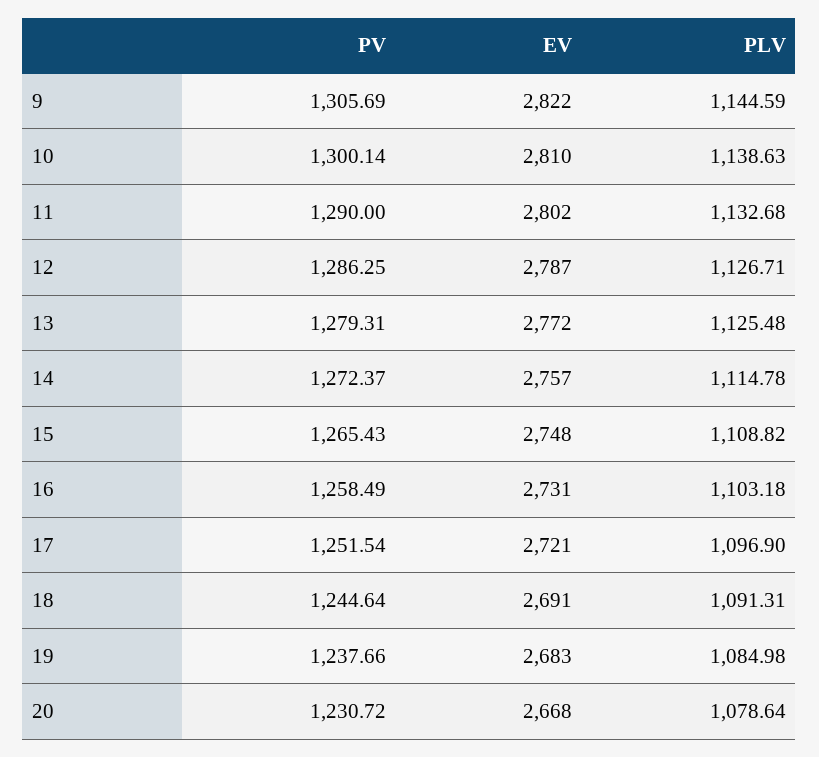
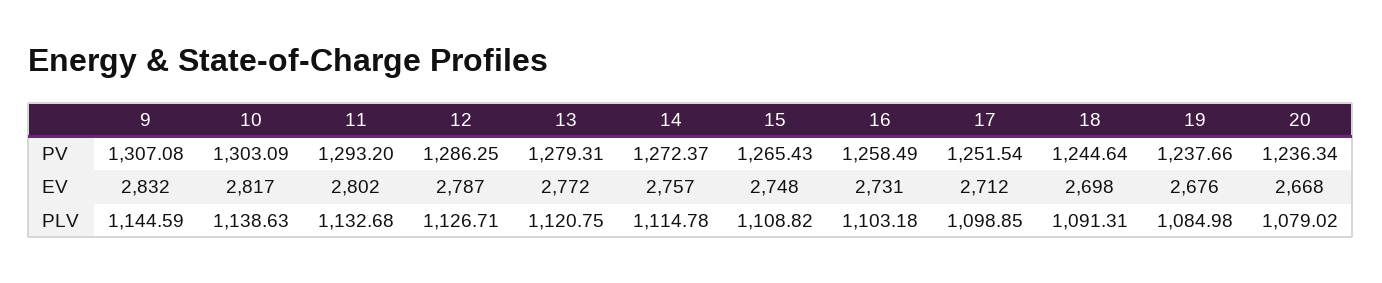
  {
    "PV": {
-     "9": 1305.69,
+     "9": 1307.08,
-     "10": 1300.14,
+     "10": 1303.09,
-     "11": 1290,
+     "11": 1293.2,
      "12": 1286.25,
      "13": 1279.31,
      "14": 1272.37,
      "15": 1265.43,
      "16": 1258.49,
      "17": 1251.54,
      "18": 1244.64,
      "19": 1237.66,
-     "20": 1230.72
+     "20": 1236.34
    },
    "EV": {
-     "9": 2822,
+     "9": 2832,
-     "10": 2810,
+     "10": 2817,
      "11": 2802,
      "12": 2787,
      "13": 2772,
      "14": 2757,
      "15": 2748,
      "16": 2731,
-     "17": 2721,
+     "17": 2712,
-     "18": 2691,
+     "18": 2698,
-     "19": 2683,
+     "19": 2676,
      "20": 2668
    },
    "PLV": {
      "9": 1144.59,
      "10": 1138.63,
      "11": 1132.68,
      "12": 1126.71,
-     "13": 1125.48,
+     "13": 1120.75,
      "14": 1114.78,
      "15": 1108.82,
      "16": 1103.18,
-     "17": 1096.9,
+     "17": 1098.85,
      "18": 1091.31,
      "19": 1084.98,
-     "20": 1078.64
+     "20": 1079.02
    }
  }

